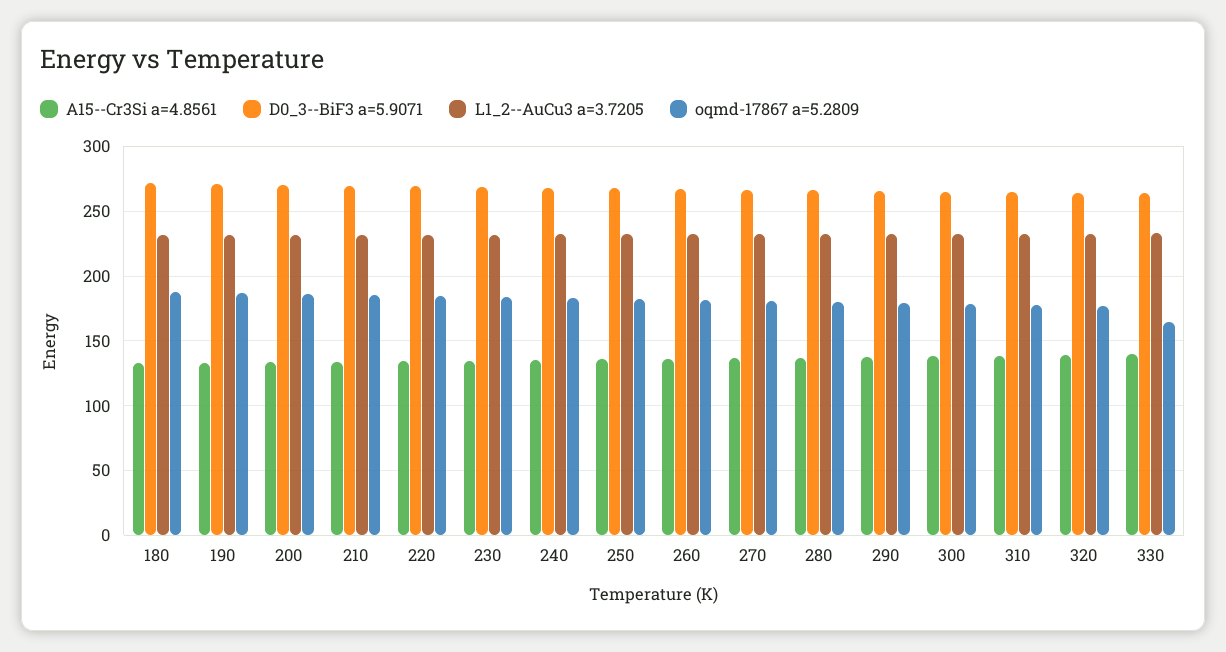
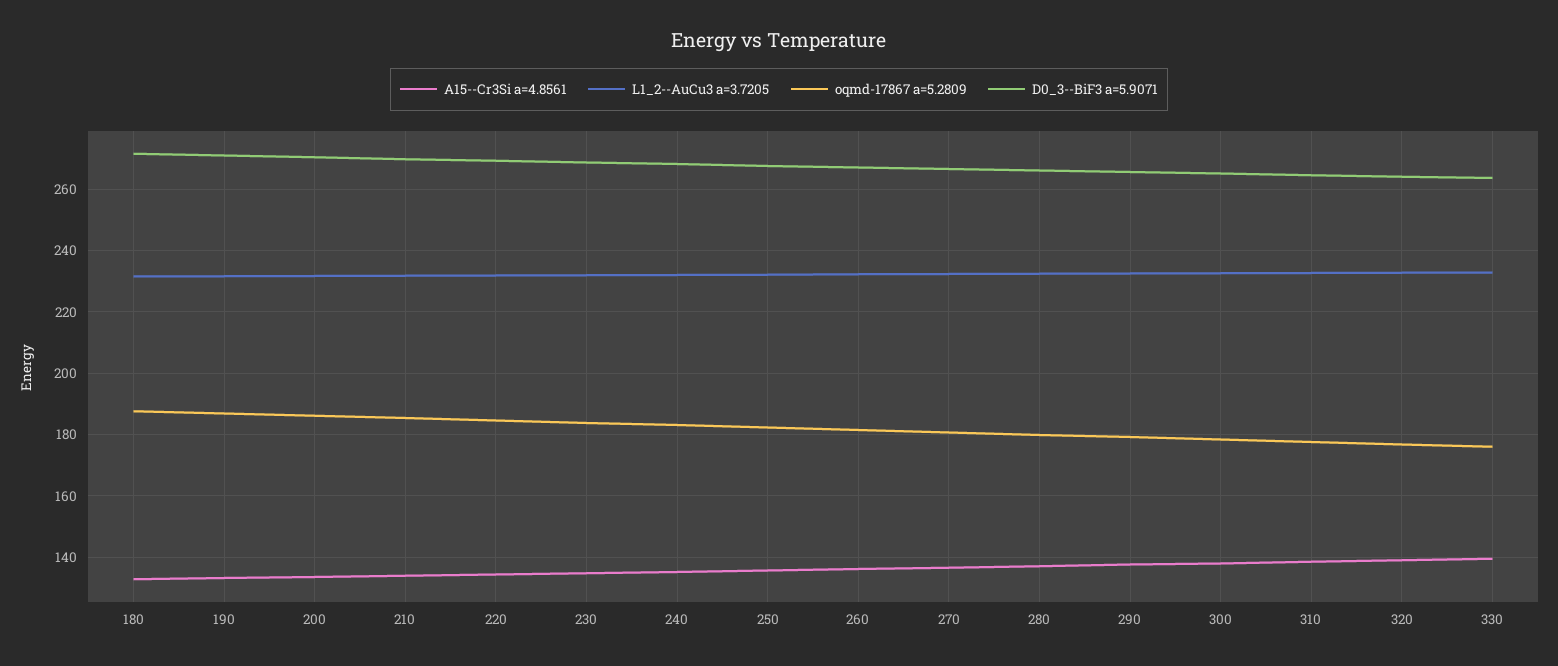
  {
    "A15--Cr3Si a=4.8561": {
      "180": 132,
      "190": 134,
      "200": 134,
      "210": 134,
      "220": 134,
      "230": 134,
      "240": 136,
      "250": 136,
      "260": 136,
      "270": 136,
      "280": 138,
      "290": 138,
      "300": 138,
      "310": 138,
      "320": 140,
      "330": 140
    },
    "D0_3--BiF3 a=5.9071": {
      "180": 272,
      "190": 272,
      "200": 270,
      "210": 270,
      "220": 270,
      "230": 268,
      "240": 268,
      "250": 268,
      "260": 268,
      "270": 266,
      "280": 266,
      "290": 266,
      "300": 266,
      "310": 264,
      "320": 264,
      "330": 264
    },
    "L1_2--AuCu3 a=3.7205": {
      "180": 232,
      "190": 232,
      "200": 232,
      "210": 232,
      "220": 232,
      "230": 232,
      "240": 232,
      "250": 232,
      "260": 232,
      "270": 232,
      "280": 232,
      "290": 232,
      "300": 232,
      "310": 232,
      "320": 232,
      "330": 232
    },
    "oqmd-17867 a=5.2809": {
      "180": 188,
      "190": 186,
      "200": 186,
      "210": 186,
      "220": 184,
      "230": 184,
      "240": 184,
      "250": 182,
      "260": 182,
      "270": 180,
      "280": 180,
      "290": 180,
      "300": 178,
      "310": 178,
      "320": 176,
-     "330": 165
+     "330": 176
    }
  }

